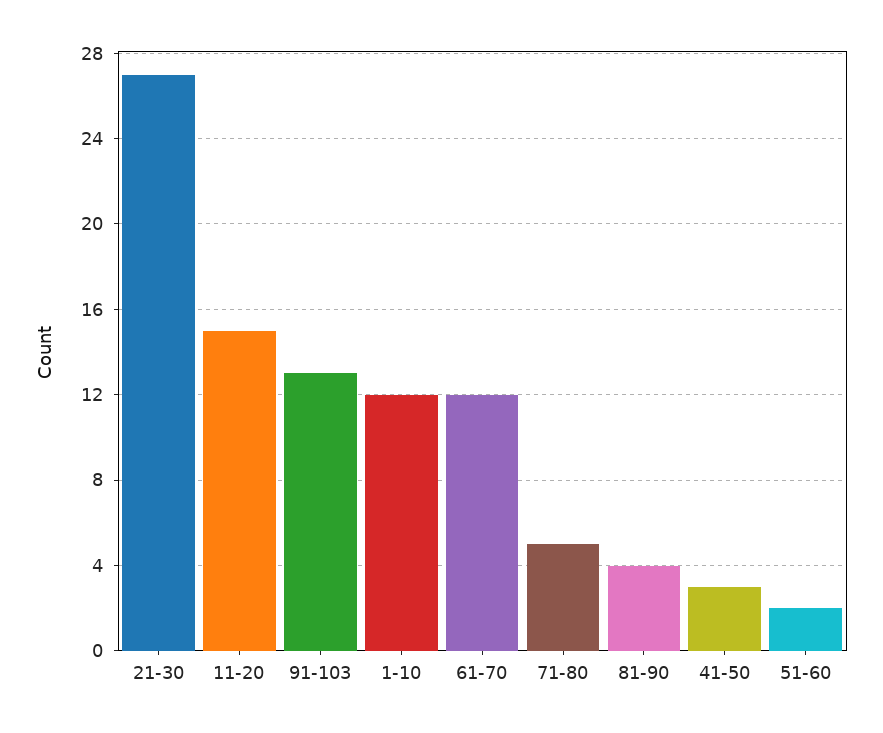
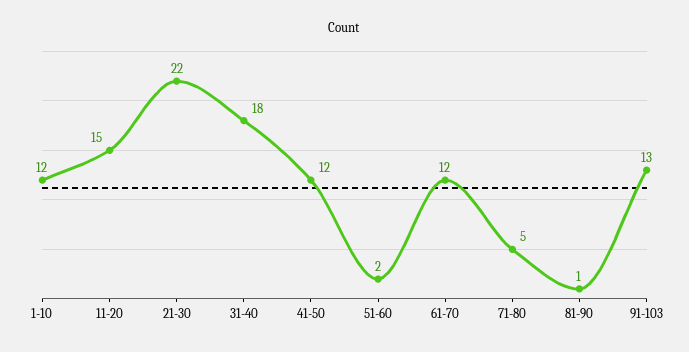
  {
-   "21-30": 27,
+   "21-30": 22,
    "11-20": 15,
    "91-103": 13,
    "1-10": 12,
    "61-70": 12,
    "71-80": 5,
-   "81-90": 4,
+   "81-90": 1,
-   "41-50": 3,
+   "41-50": 12,
-   "51-60": 2
+   "51-60": 2,
+   "31-40": 18
  }

